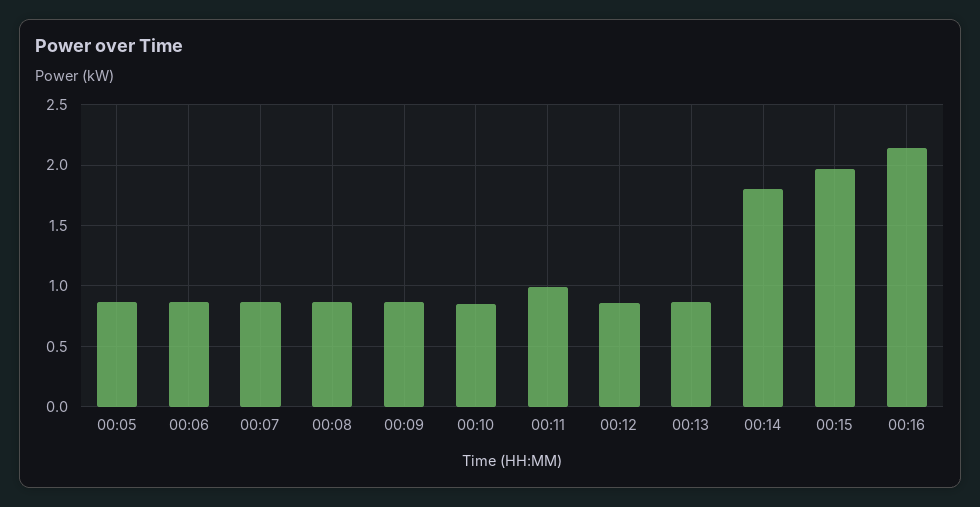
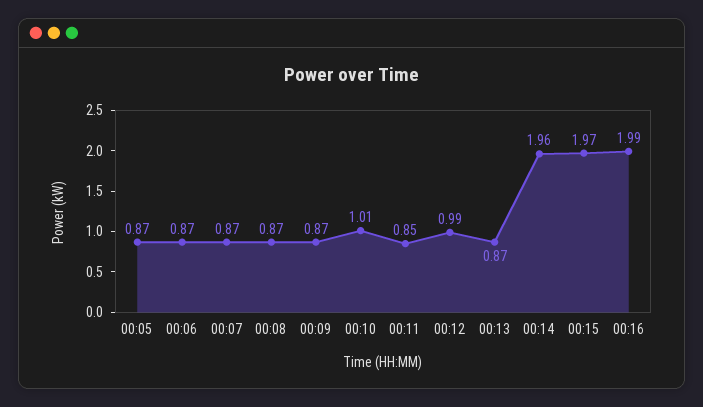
  {
    "00:05": 0.87,
    "00:06": 0.87,
    "00:07": 0.87,
    "00:08": 0.87,
    "00:09": 0.87,
-   "00:10": 0.85,
+   "00:10": 1.01,
-   "00:11": 1,
+   "00:11": 0.85,
-   "00:12": 0.85,
+   "00:12": 0.99,
    "00:13": 0.87,
-   "00:14": 1.8,
+   "00:14": 1.96,
    "00:15": 1.97,
-   "00:16": 2.15
+   "00:16": 1.99
  }

